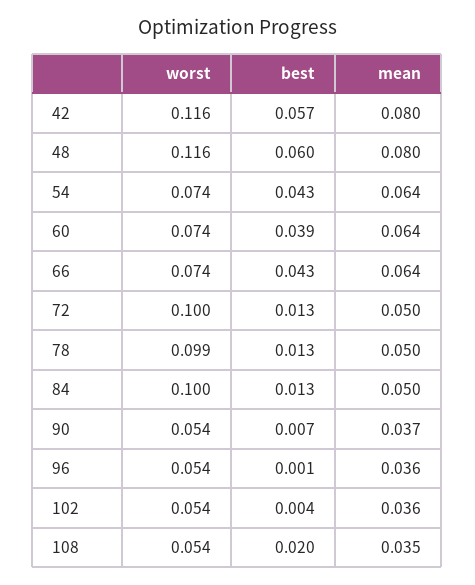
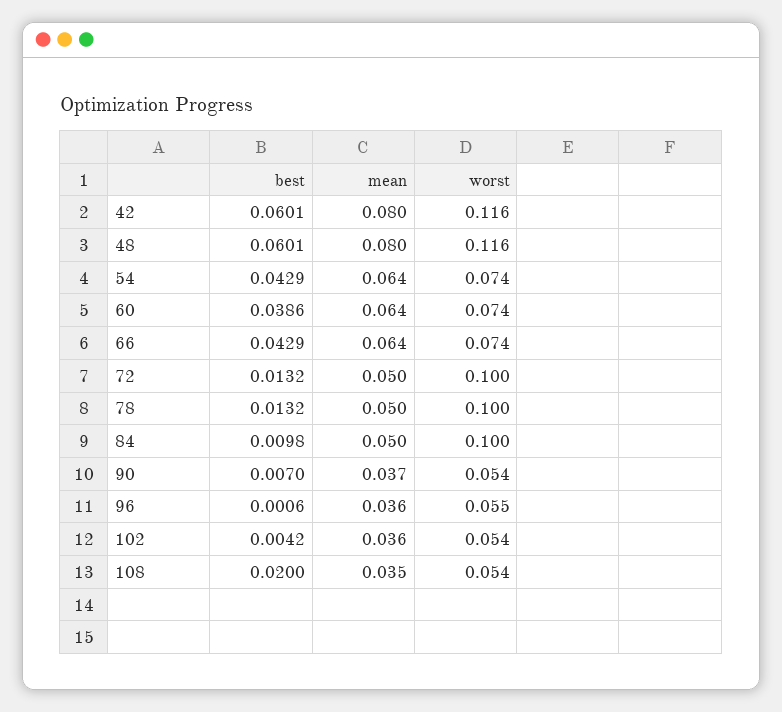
  {
    "worst": {
      "42": 0.116,
      "48": 0.116,
      "54": 0.074,
      "60": 0.074,
      "66": 0.074,
      "72": 0.1,
-     "78": 0.099,
+     "78": 0.1,
      "84": 0.1,
      "90": 0.054,
-     "96": 0.054,
+     "96": 0.055,
      "102": 0.054,
      "108": 0.054
    },
    "best": {
-     "42": 0.057,
+     "42": 0.0601,
      "48": 0.0601,
      "54": 0.0429,
      "60": 0.0386,
      "66": 0.0429,
      "72": 0.0132,
      "78": 0.0132,
-     "84": 0.013,
+     "84": 0.0098,
      "90": 0.007,
      "96": 0.0006,
      "102": 0.0042,
      "108": 0.02
    },
    "mean": {
      "42": 0.08,
      "48": 0.08,
      "54": 0.064,
      "60": 0.064,
      "66": 0.064,
      "72": 0.05,
      "78": 0.05,
      "84": 0.05,
      "90": 0.037,
      "96": 0.036,
      "102": 0.036,
      "108": 0.035
    }
  }

